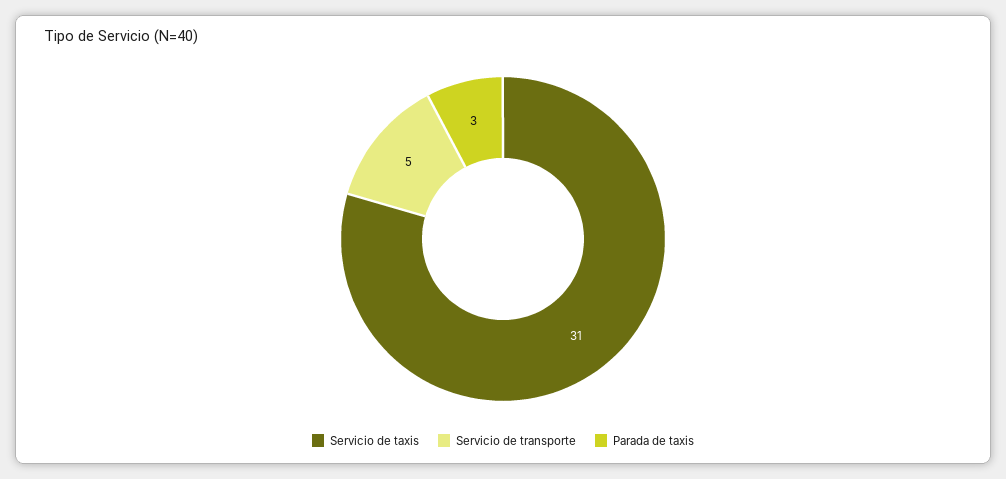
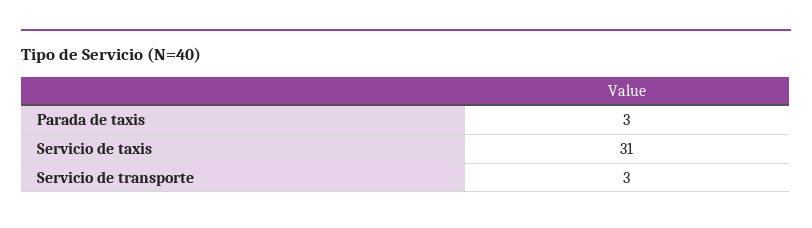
  {
    "Servicio de taxis": 31,
-   "Servicio de transporte": 5,
+   "Servicio de transporte": 3,
    "Parada de taxis": 3
  }

